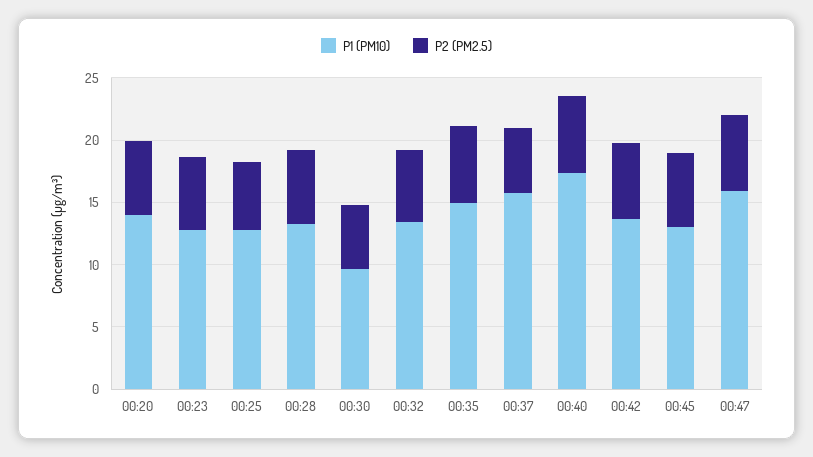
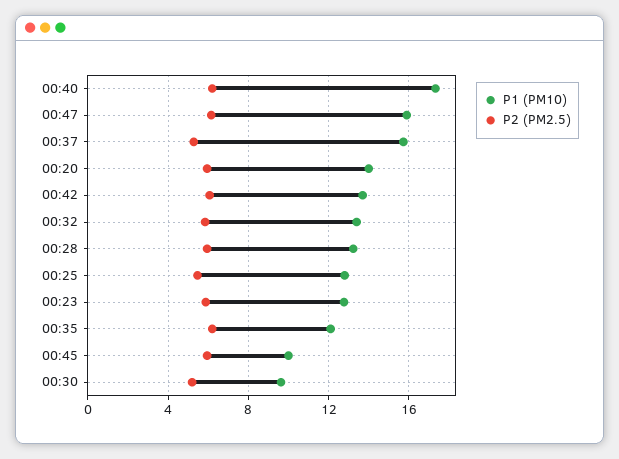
  {
    "P1 (PM10)": {
      "00:20": 14,
      "00:23": 13,
      "00:25": 13,
      "00:28": 13,
      "00:30": 9.5,
      "00:32": 13.5,
-     "00:35": 15,
+     "00:35": 12,
      "00:37": 15.5,
      "00:40": 17.5,
      "00:42": 13.5,
-     "00:45": 13,
+     "00:45": 10,
      "00:47": 16
    },
    "P2 (PM2.5)": {
      "00:20": 6,
      "00:23": 6,
      "00:25": 5.5,
      "00:28": 6,
      "00:30": 5,
      "00:32": 6,
      "00:35": 6,
      "00:37": 5.5,
      "00:40": 6,
      "00:42": 6,
      "00:45": 6,
      "00:47": 6
    }
  }

